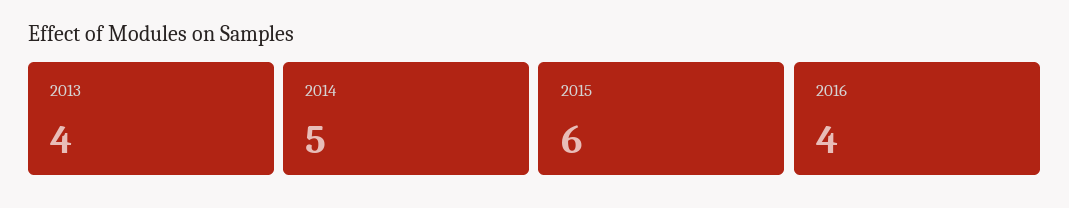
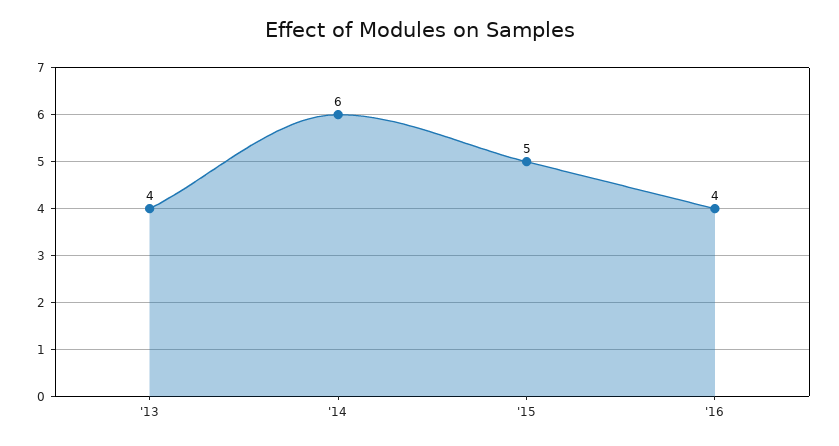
  {
    "2013": 4,
-   "2014": 5,
+   "2014": 6,
-   "2015": 6,
+   "2015": 5,
    "2016": 4
  }

